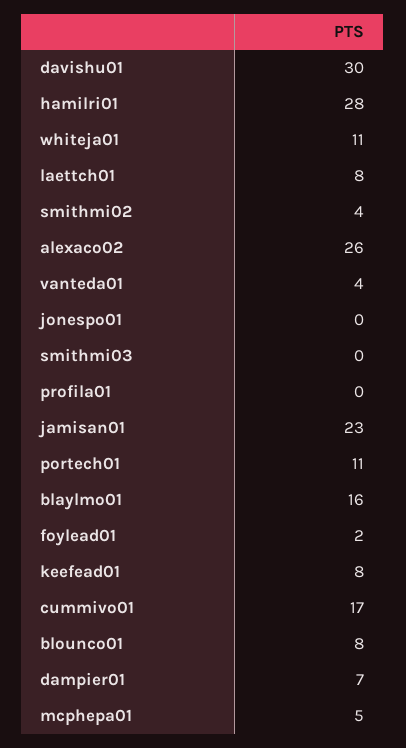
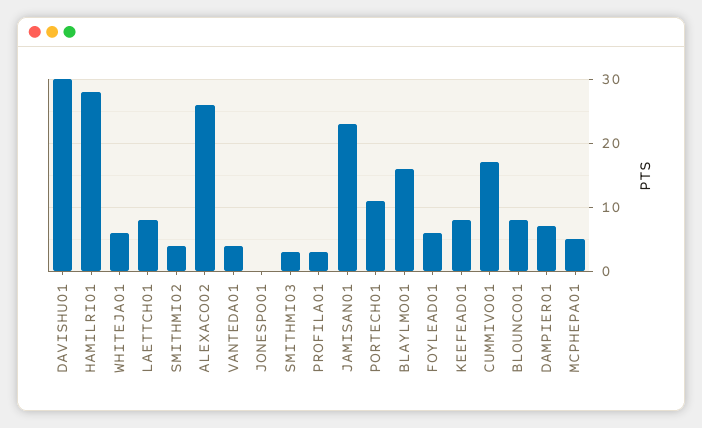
  {
    "davishu01": 30,
    "hamilri01": 28,
-   "whiteja01": 11,
+   "whiteja01": 6,
    "laettch01": 8,
    "smithmi02": 4,
    "alexaco02": 26,
    "vanteda01": 4,
    "jonespo01": 0,
-   "smithmi03": 0,
+   "smithmi03": 3,
-   "profila01": 0,
+   "profila01": 3,
    "jamisan01": 23,
    "portech01": 11,
    "blaylmo01": 16,
-   "foylead01": 2,
+   "foylead01": 6,
    "keefead01": 8,
    "cummivo01": 17,
    "blounco01": 8,
    "dampier01": 7,
    "mcphepa01": 5
  }

